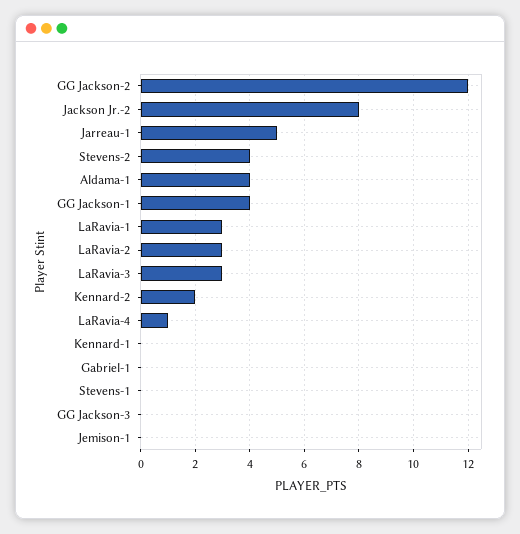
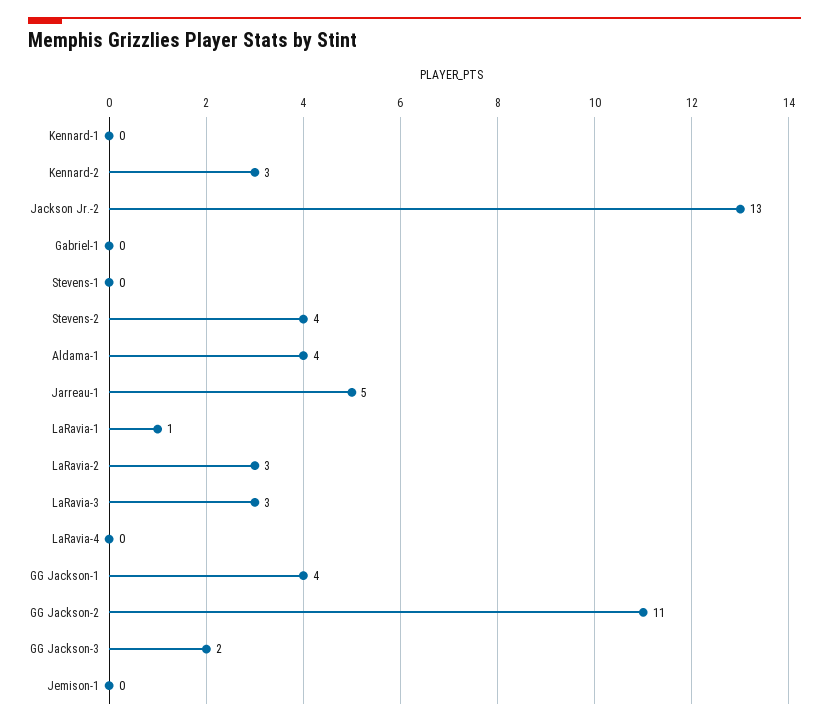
  {
-   "GG Jackson-2": 12,
+   "GG Jackson-2": 11,
-   "Jackson Jr.-2": 8,
+   "Jackson Jr.-2": 13,
    "Jarreau-1": 5,
    "Stevens-2": 4,
    "Aldama-1": 4,
    "GG Jackson-1": 4,
-   "LaRavia-1": 3,
+   "LaRavia-1": 1,
    "LaRavia-2": 3,
    "LaRavia-3": 3,
-   "Kennard-2": 2,
+   "Kennard-2": 3,
-   "LaRavia-4": 1,
+   "LaRavia-4": 0,
    "Kennard-1": 0,
    "Gabriel-1": 0,
    "Stevens-1": 0,
-   "GG Jackson-3": 0,
+   "GG Jackson-3": 2,
    "Jemison-1": 0
  }

